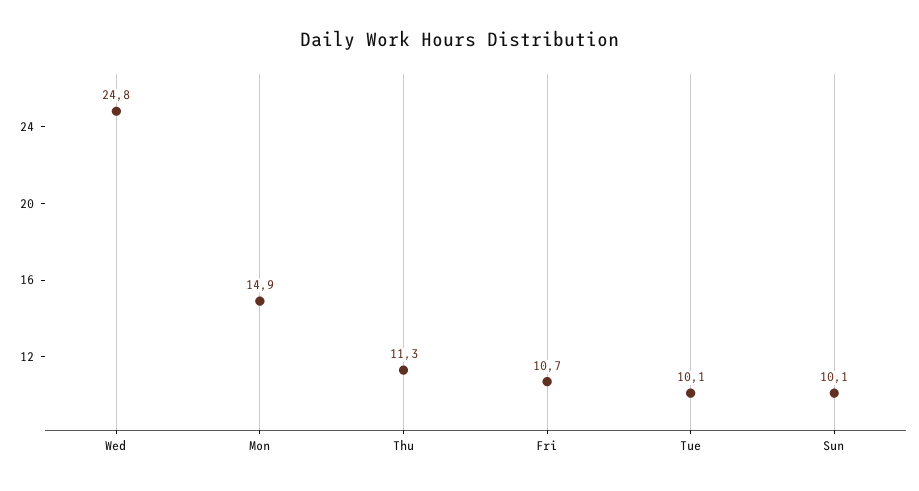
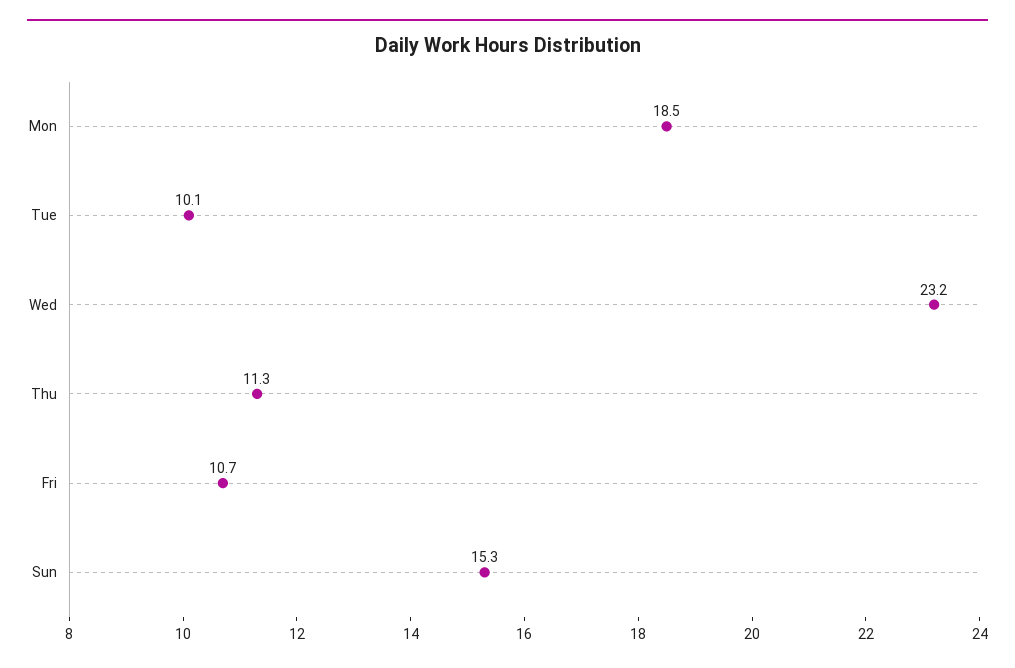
  {
-   "Wed": 24.8,
+   "Wed": 23.2,
-   "Mon": 14.9,
+   "Mon": 18.5,
    "Thu": 11.3,
    "Fri": 10.7,
    "Tue": 10.1,
-   "Sun": 10.1
+   "Sun": 15.3
  }

